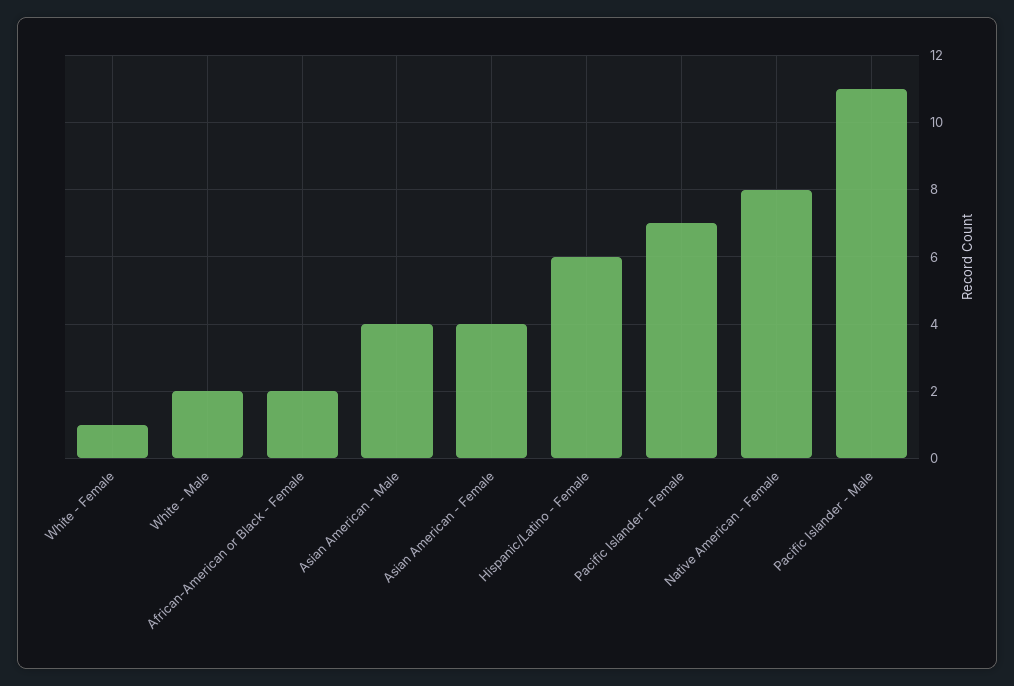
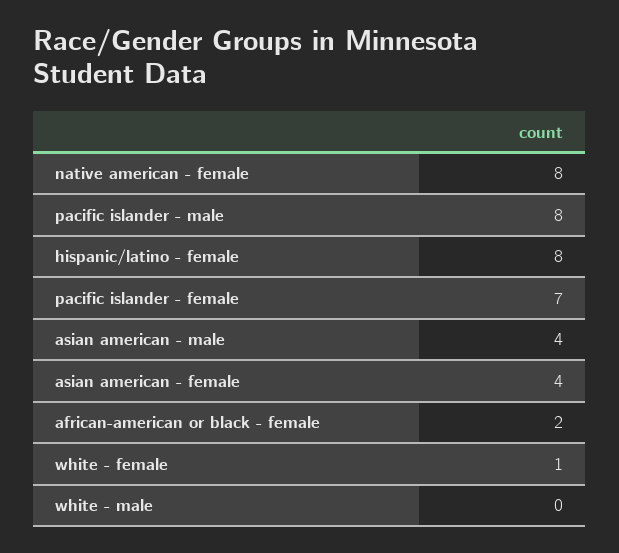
  {
    "White - Female": 1,
-   "White - Male": 2,
+   "White - Male": 0,
    "African-American or Black - Female": 2,
    "Asian American - Male": 4,
    "Asian American - Female": 4,
-   "Hispanic/Latino - Female": 6,
+   "Hispanic/Latino - Female": 8,
    "Pacific Islander - Female": 7,
    "Native American - Female": 8,
-   "Pacific Islander - Male": 11
+   "Pacific Islander - Male": 8
  }

